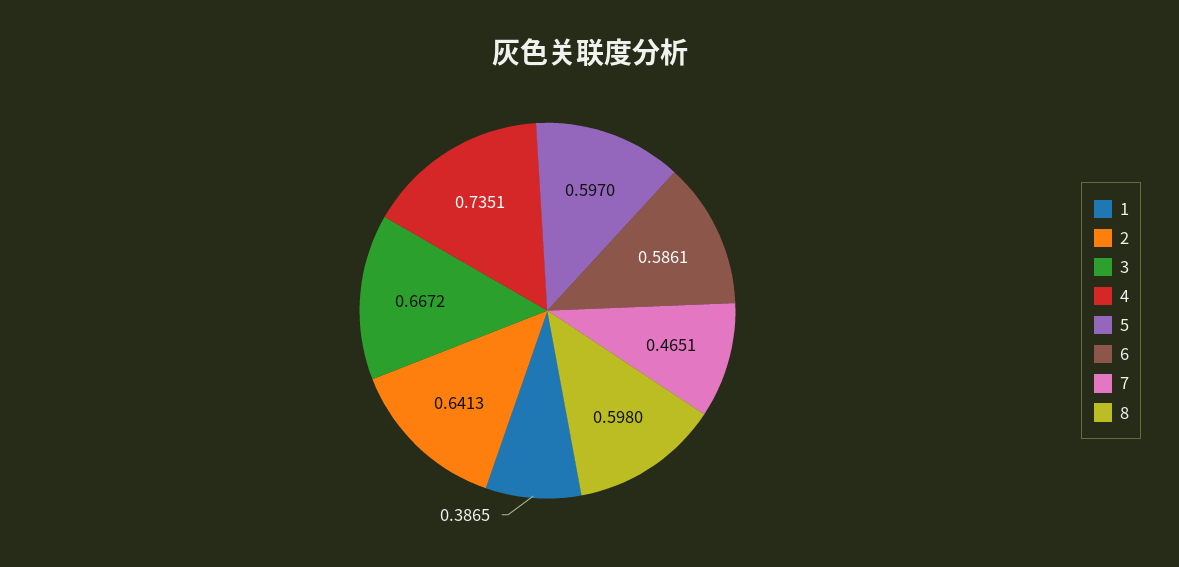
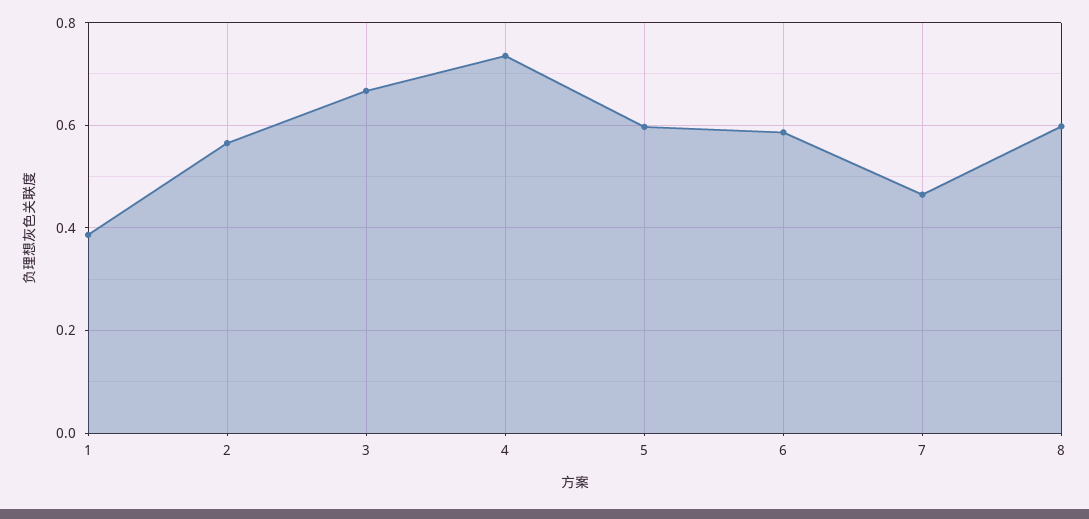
  {
    "1": 0.3865,
-   "2": 0.6413,
+   "2": 0.56,
    "3": 0.6672,
    "4": 0.7351,
    "5": 0.597,
    "6": 0.5861,
    "7": 0.4651,
    "8": 0.598
  }

